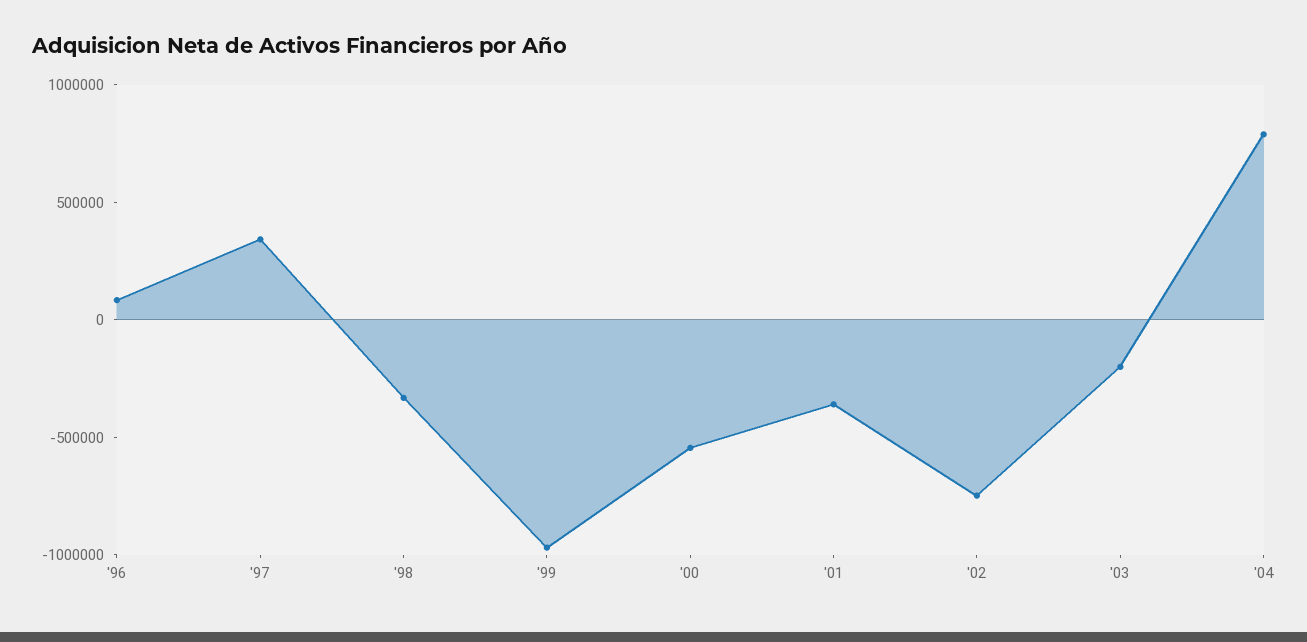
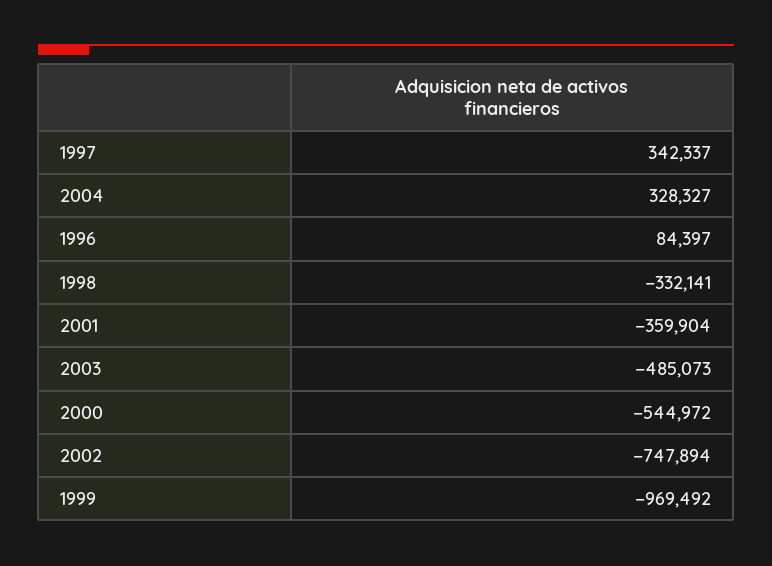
  {
    "'96": 84397,
    "'97": 342337,
    "'98": -332141,
    "'99": -969492,
    "'00": -544972,
    "'01": -359904,
    "'02": -747894,
-   "'03": -200000,
+   "'03": -485073,
-   "'04": 800000
+   "'04": 328327
  }

